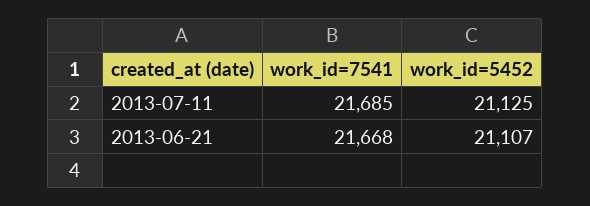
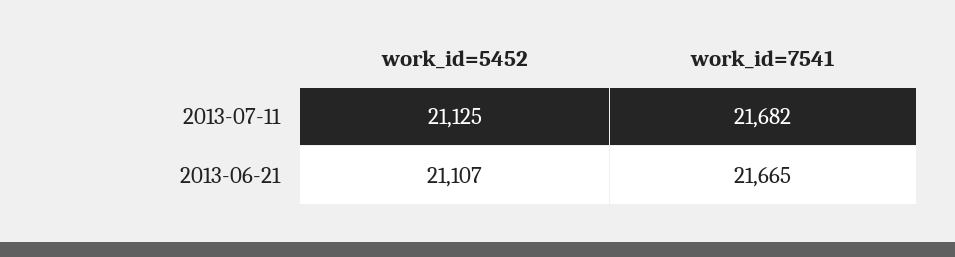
  {
    "work_id=7541": {
-     "2013-07-11": 21685,
+     "2013-07-11": 21682,
-     "2013-06-21": 21668
+     "2013-06-21": 21665
    },
    "work_id=5452": {
      "2013-07-11": 21125,
      "2013-06-21": 21107
    }
  }

